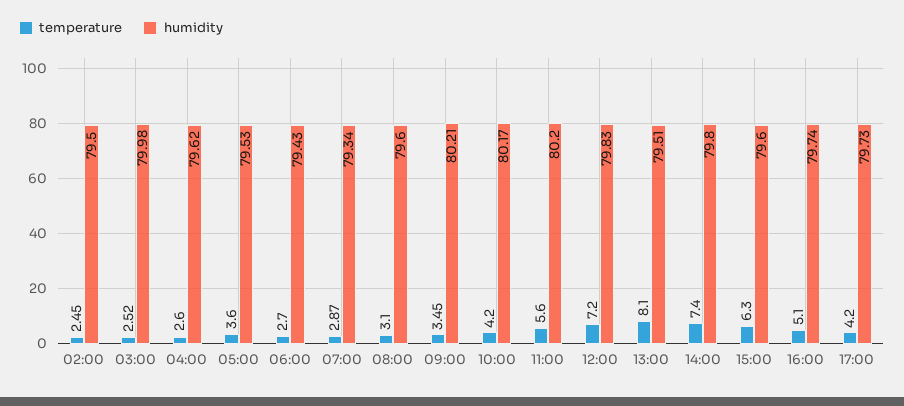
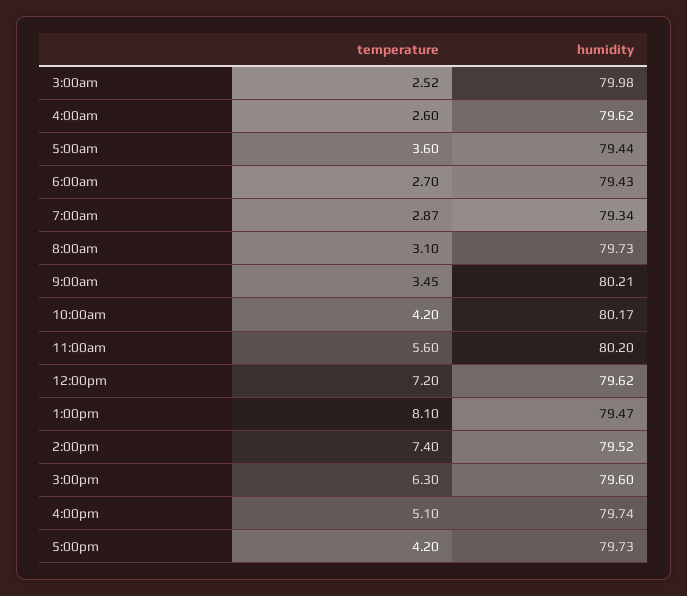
  {
    "temperature": {
-     "02:00": 2.45,
      "03:00": 2.52,
      "04:00": 2.6,
      "05:00": 3.6,
      "06:00": 2.7,
      "07:00": 2.87,
      "08:00": 3.1,
      "09:00": 3.45,
      "10:00": 4.2,
      "11:00": 5.6,
      "12:00": 7.2,
      "13:00": 8.1,
      "14:00": 7.4,
      "15:00": 6.3,
      "16:00": 5.1,
      "17:00": 4.2
    },
    "humidity": {
-     "02:00": 79.5,
      "03:00": 79.98,
      "04:00": 79.62,
-     "05:00": 79.53,
+     "05:00": 79.44,
      "06:00": 79.43,
      "07:00": 79.34,
-     "08:00": 79.6,
+     "08:00": 79.73,
      "09:00": 80.21,
      "10:00": 80.17,
      "11:00": 80.2,
-     "12:00": 79.83,
+     "12:00": 79.62,
-     "13:00": 79.51,
+     "13:00": 79.47,
-     "14:00": 79.8,
+     "14:00": 79.52,
      "15:00": 79.6,
      "16:00": 79.74,
      "17:00": 79.73
    }
  }

